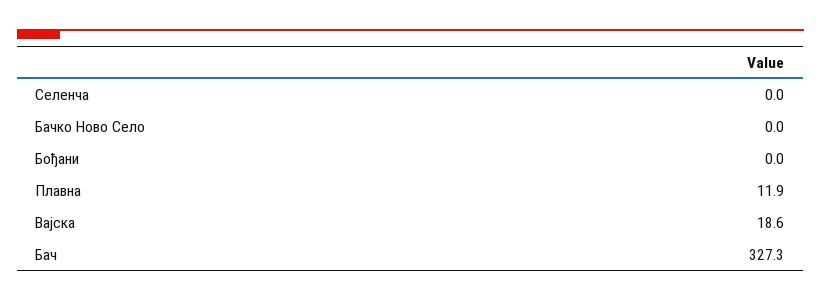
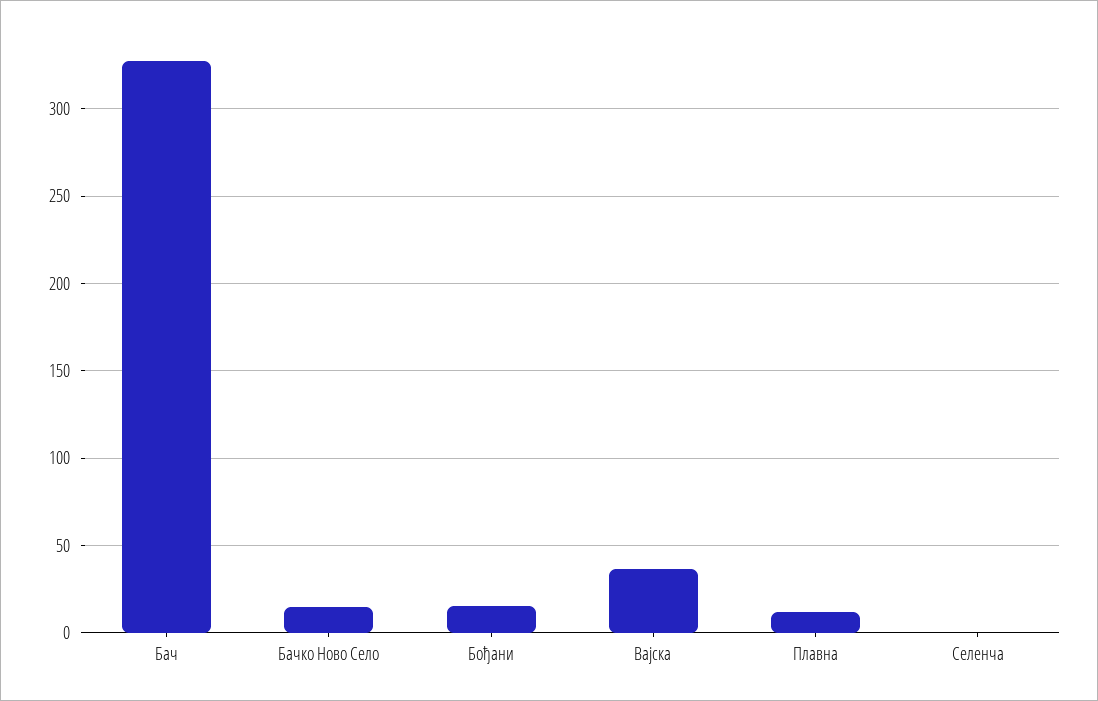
  {
    "Селенча": 0,
-   "Бачко Ново Село": 0,
+   "Бачко Ново Село": 15,
-   "Бођани": 0,
+   "Бођани": 15,
    "Плавна": 11.9,
-   "Вајска": 18.6,
+   "Вајска": 35,
    "Бач": 327.3
  }

